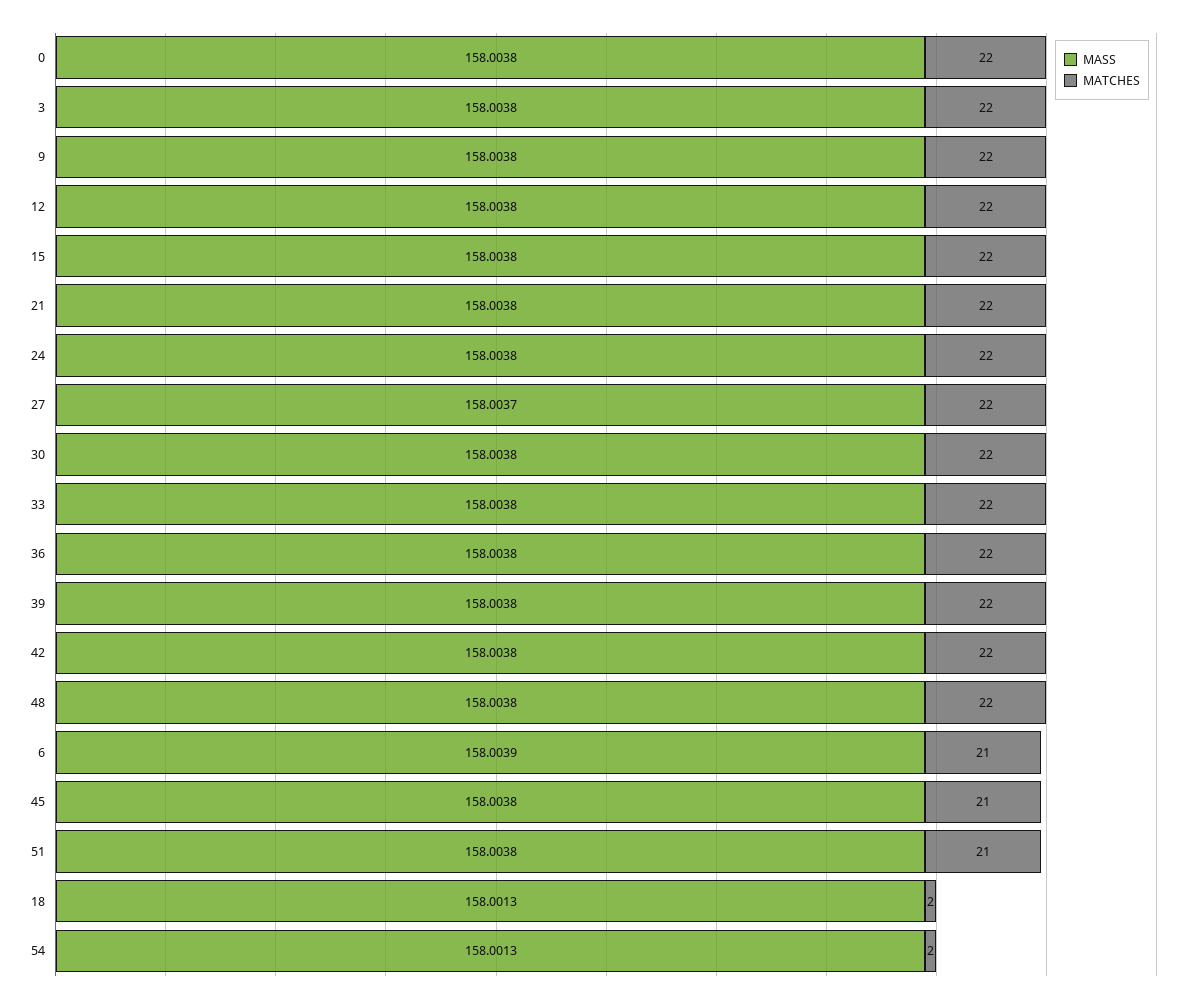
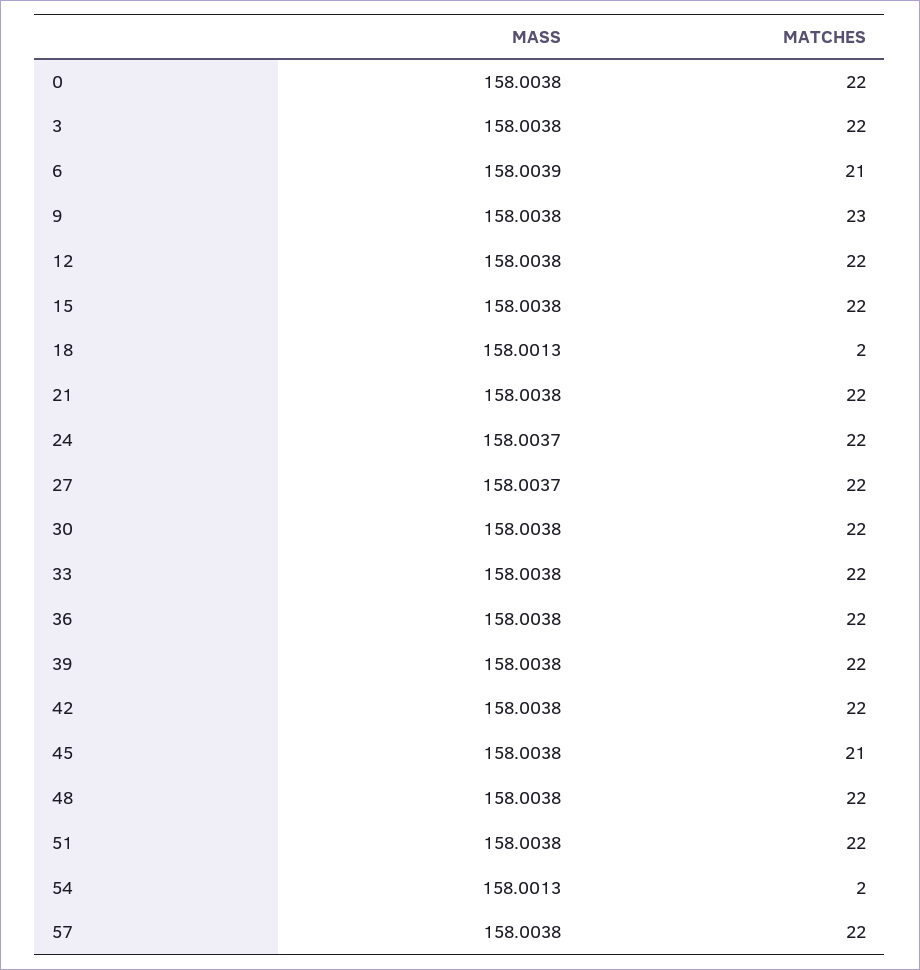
  {
    "MASS": {
      "0": 158.0038,
      "3": 158.0038,
      "9": 158.0038,
      "12": 158.0038,
      "15": 158.0038,
      "21": 158.0038,
-     "24": 158.0038,
+     "24": 158.0037,
      "27": 158.0037,
      "30": 158.0038,
      "33": 158.0038,
      "36": 158.0038,
      "39": 158.0038,
      "42": 158.0038,
      "48": 158.0038,
      "6": 158.0039,
      "45": 158.0038,
      "51": 158.0038,
      "18": 158.0013,
-     "54": 158.0013
+     "54": 158.0013,
+     "57": 158.0038
    },
    "MATCHES": {
      "0": 22,
      "3": 22,
-     "9": 22,
+     "9": 23,
      "12": 22,
      "15": 22,
      "21": 22,
      "24": 22,
      "27": 22,
      "30": 22,
      "33": 22,
      "36": 22,
      "39": 22,
      "42": 22,
      "48": 22,
      "6": 21,
      "45": 21,
-     "51": 21,
+     "51": 22,
      "18": 2,
-     "54": 2
+     "54": 2,
+     "57": 22
    }
  }

